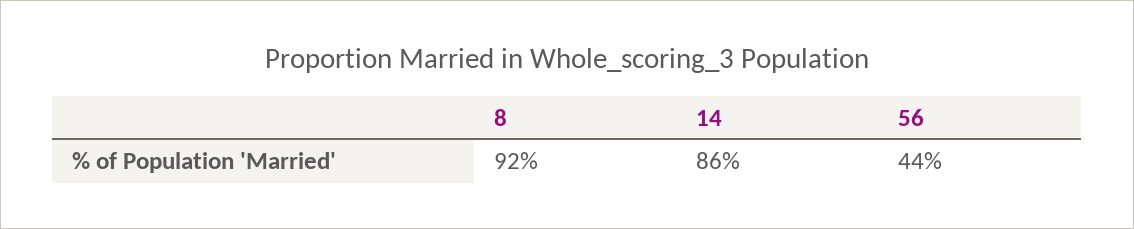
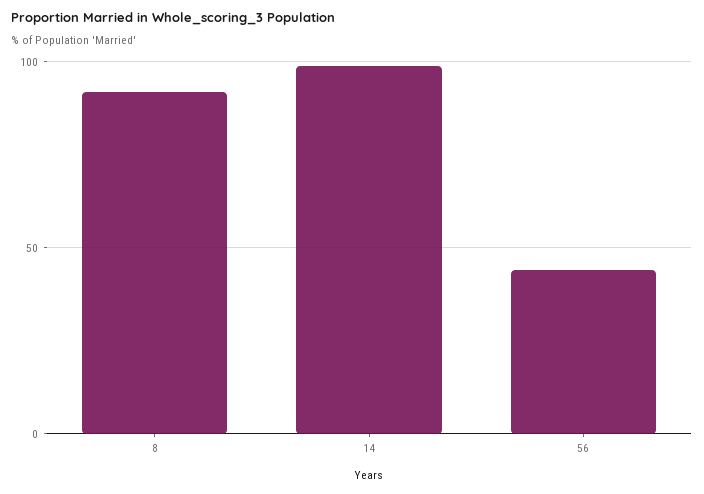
  {
    "8": 92,
-   "14": 86,
+   "14": 100,
    "56": 44
  }

